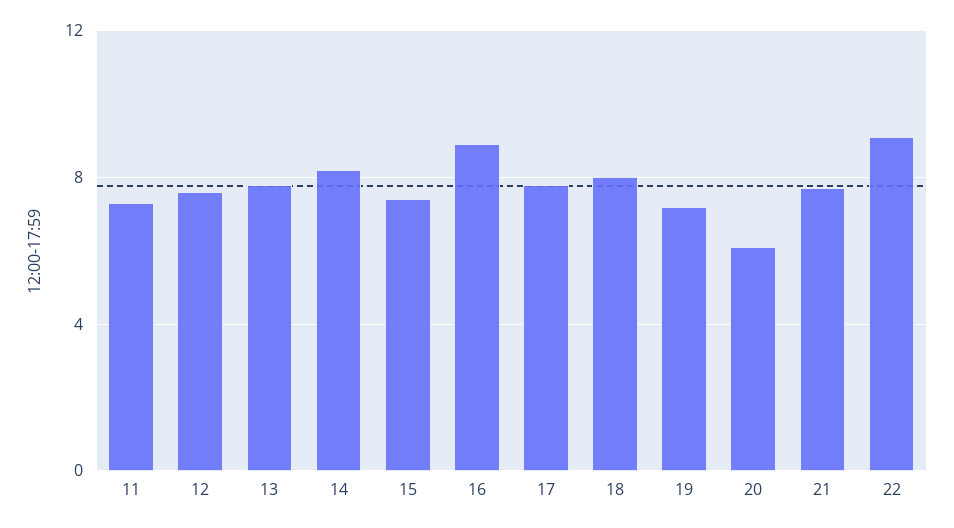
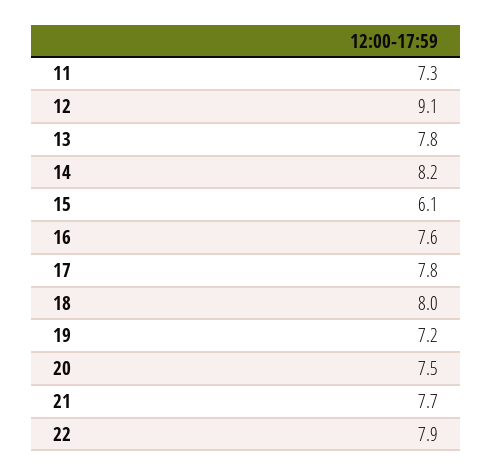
  {
    "11": 7.3,
-   "12": 7.5,
+   "12": 9.1,
    "13": 7.8,
    "14": 8.2,
-   "15": 7.5,
+   "15": 6.1,
-   "16": 9,
+   "16": 7.6,
    "17": 7.8,
    "18": 8,
    "19": 7.2,
-   "20": 6,
+   "20": 7.5,
    "21": 7.7,
-   "22": 9
+   "22": 7.9
  }

